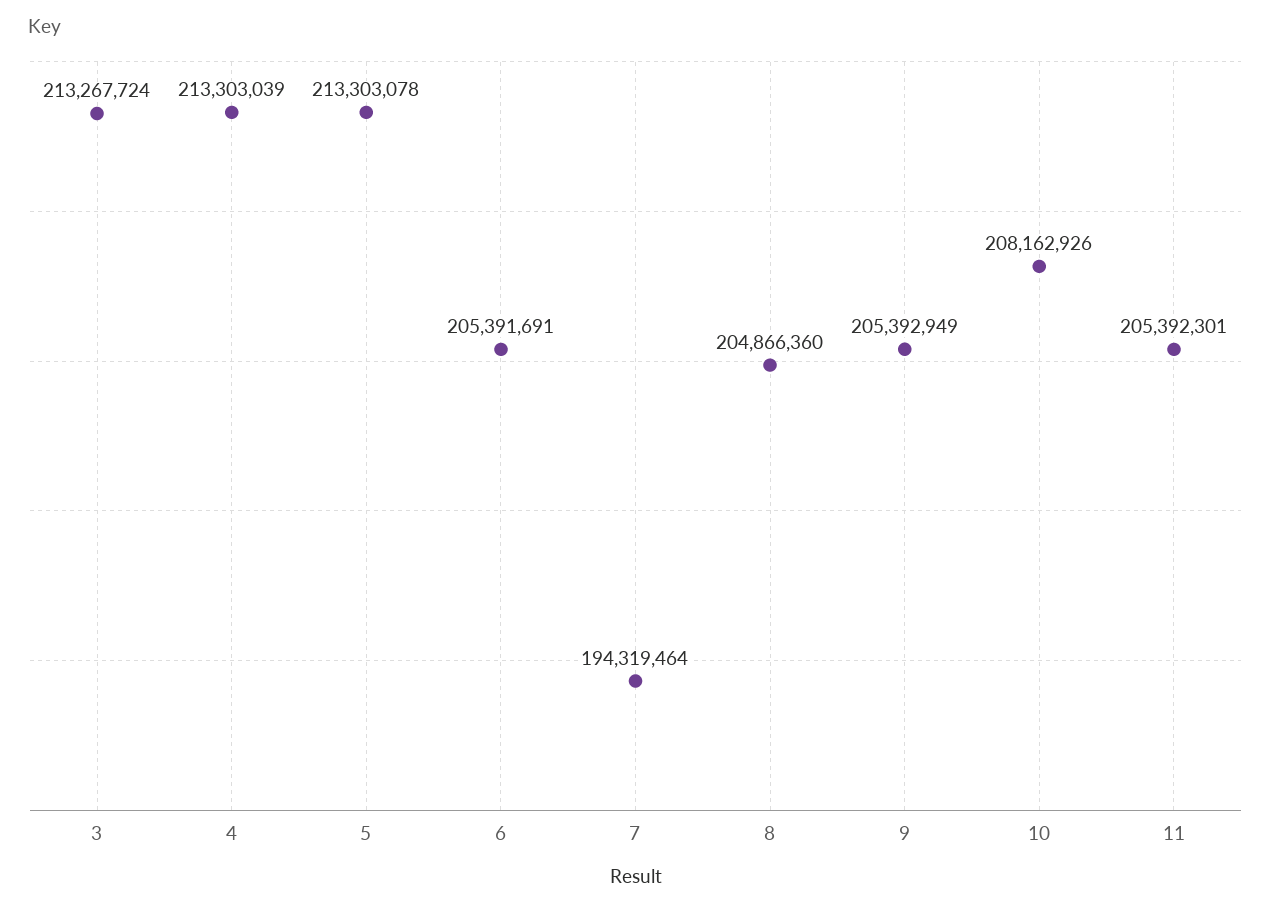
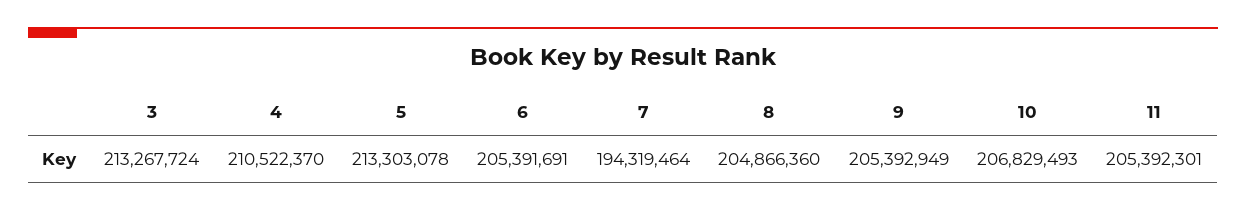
  {
    "3": 213267724,
-   "4": 213303039,
+   "4": 210522370,
    "5": 213303078,
    "6": 205391691,
    "7": 194319464,
    "8": 204866360,
    "9": 205392949,
-   "10": 208162926,
+   "10": 206829493,
    "11": 205392301
  }

